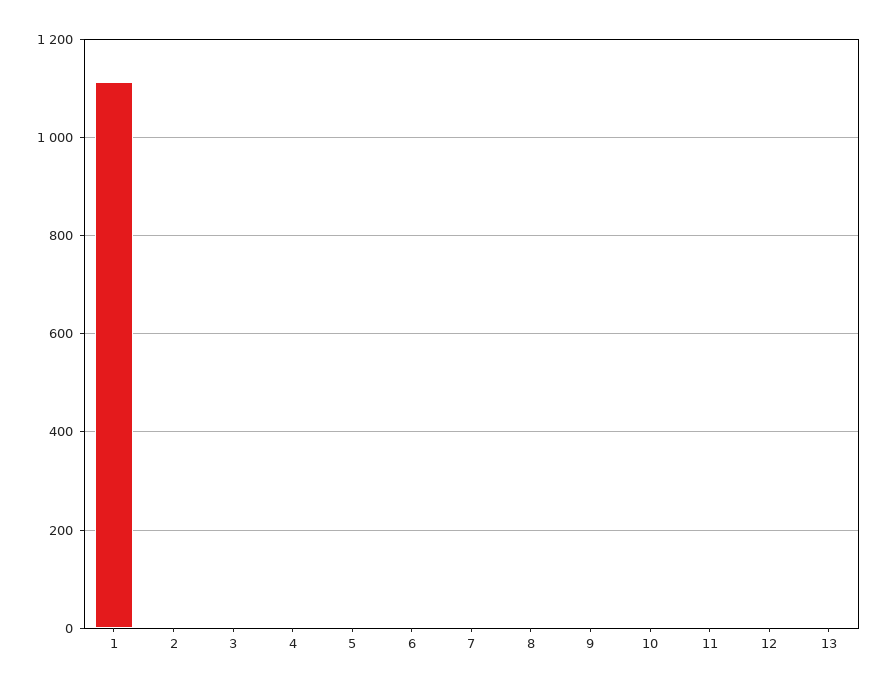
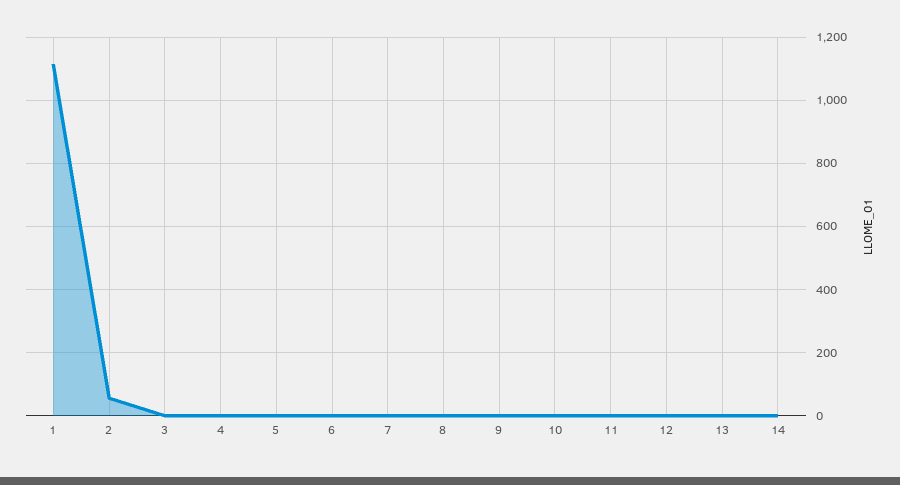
  {
    "1": 1120,
-   "2": 0,
+   "2": 60,
    "3": 0,
    "4": 0,
    "5": 0,
    "6": 0,
    "7": 0,
    "8": 0,
    "9": 0,
    "10": 0,
    "11": 0,
    "12": 0,
-   "13": 0
+   "13": 0,
+   "14": 0
  }

